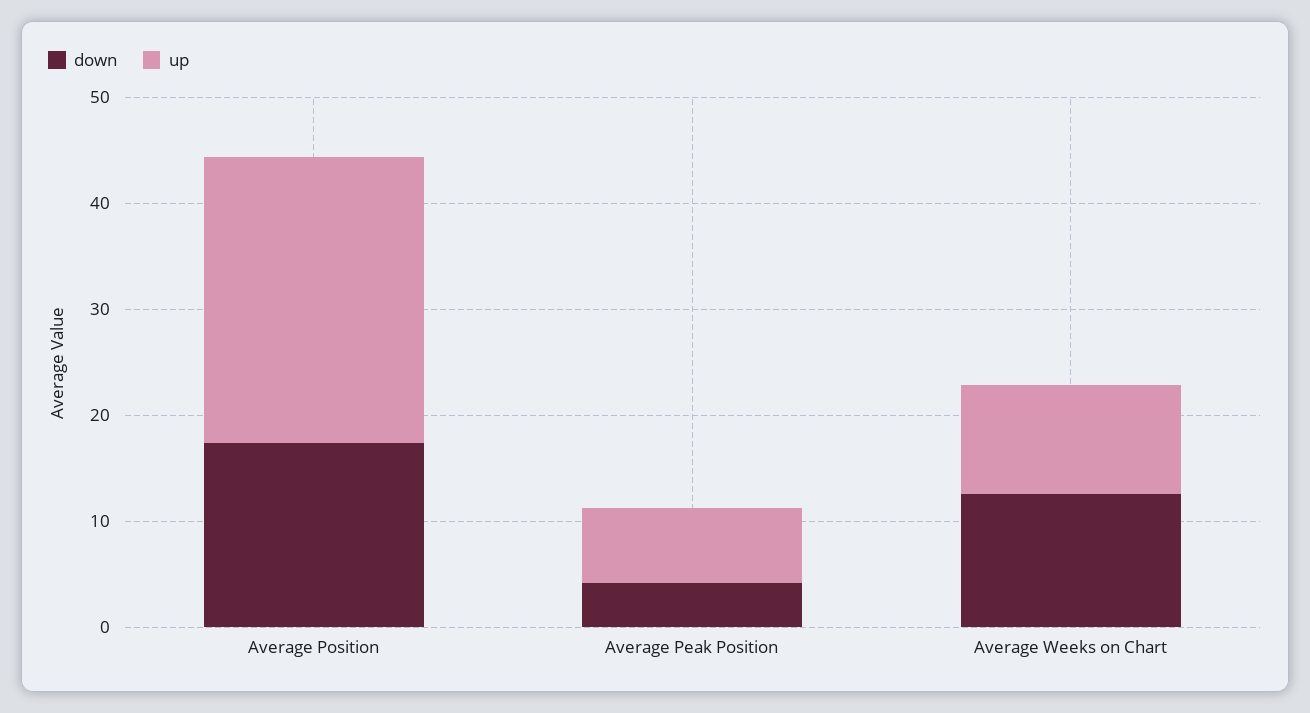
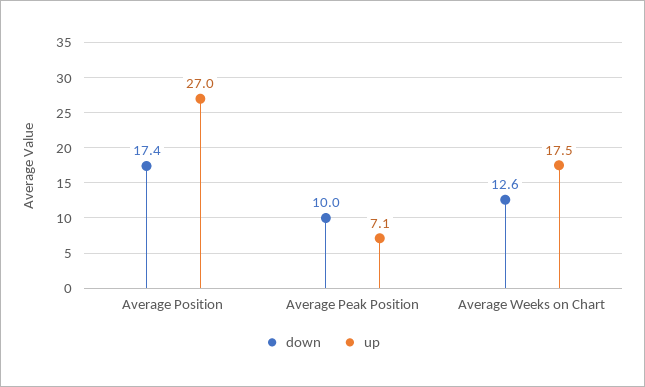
  {
    "down": {
      "Average Position": 17.4,
-     "Average Peak Position": 4,
+     "Average Peak Position": 10,
      "Average Weeks on Chart": 12.6
    },
    "up": {
      "Average Position": 27,
      "Average Peak Position": 7.1,
-     "Average Weeks on Chart": 10
+     "Average Weeks on Chart": 17.5
    }
  }

